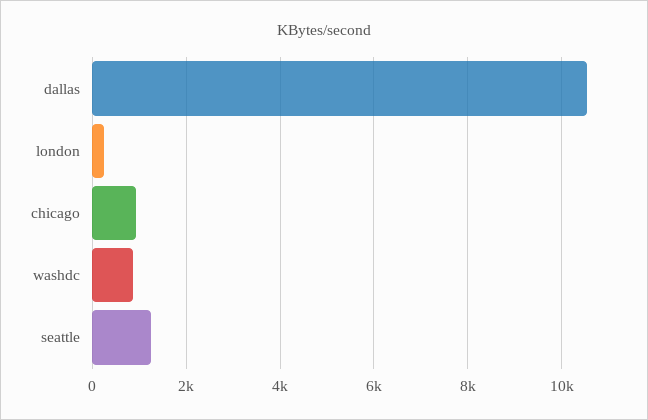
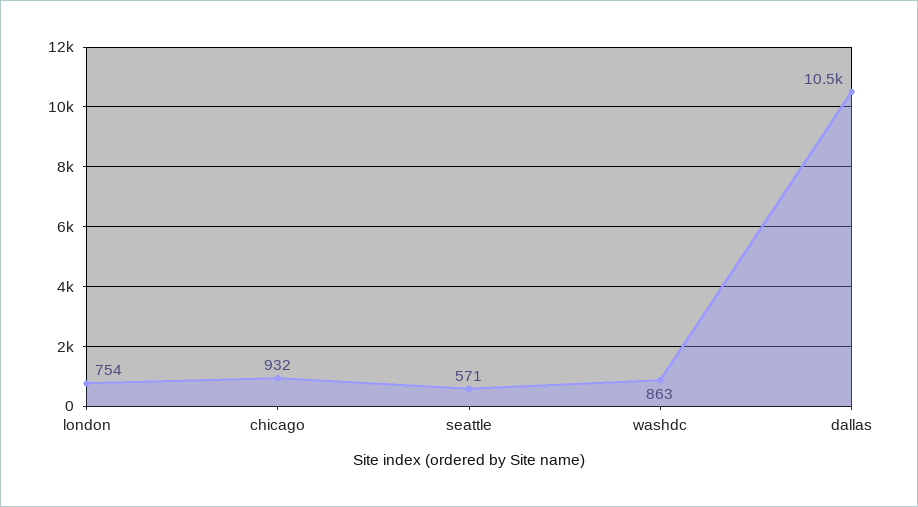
  {
    "dallas": 10500,
-   "london": 200,
+   "london": 754,
    "chicago": 932,
    "washdc": 863,
-   "seattle": 1200
+   "seattle": 571
  }

